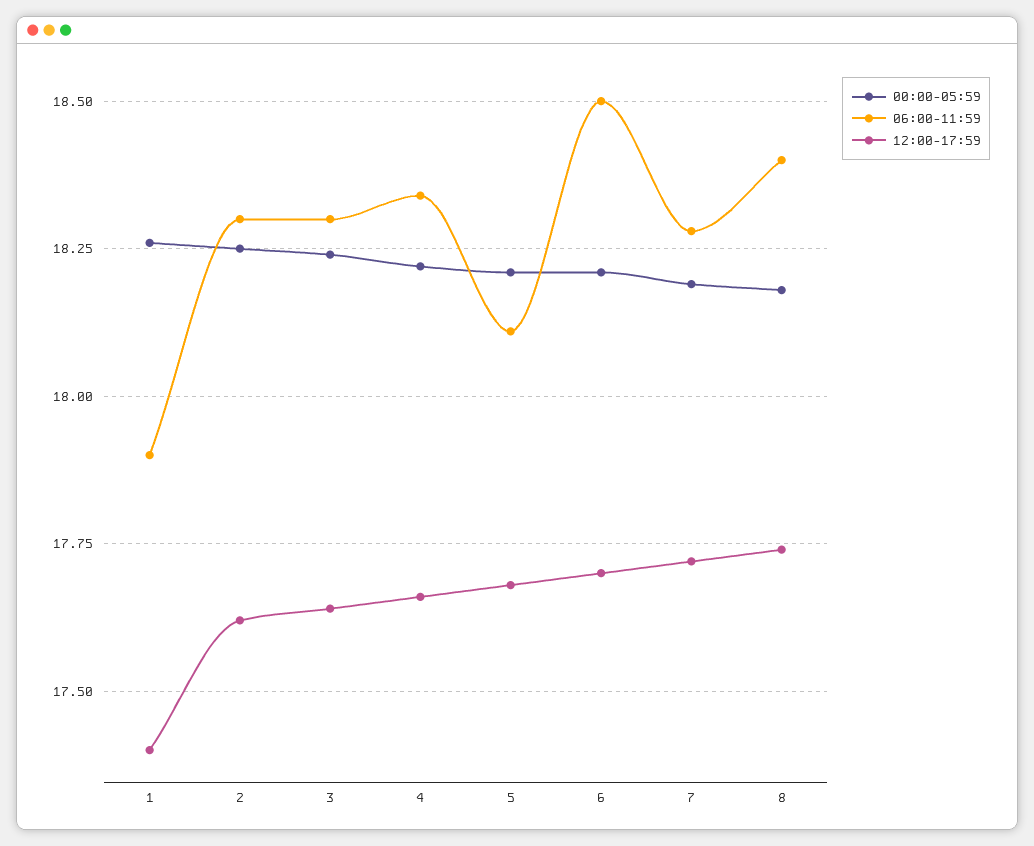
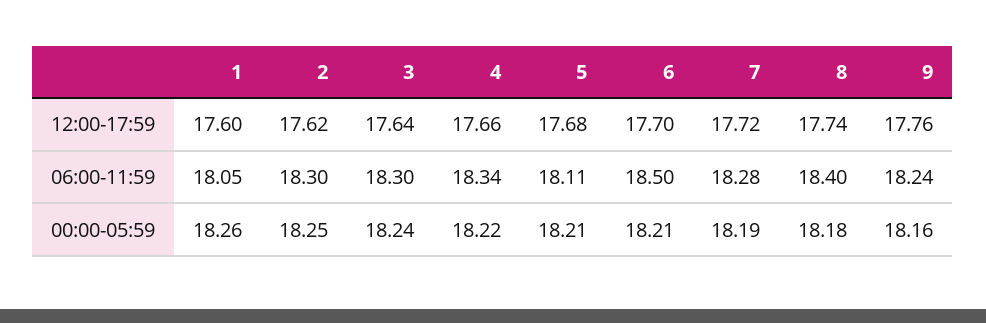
  {
    "00:00-05:59": {
      "1": 18.26,
      "2": 18.25,
      "3": 18.24,
      "4": 18.22,
      "5": 18.21,
      "6": 18.21,
      "7": 18.19,
-     "8": 18.18
+     "8": 18.18,
+     "9": 18.16
    },
    "06:00-11:59": {
-     "1": 17.9,
+     "1": 18.05,
      "2": 18.3,
      "3": 18.3,
      "4": 18.34,
      "5": 18.11,
      "6": 18.5,
      "7": 18.28,
-     "8": 18.4
+     "8": 18.4,
+     "9": 18.24
    },
    "12:00-17:59": {
-     "1": 17.4,
+     "1": 17.6,
      "2": 17.62,
      "3": 17.64,
      "4": 17.66,
      "5": 17.68,
      "6": 17.7,
      "7": 17.72,
-     "8": 17.74
+     "8": 17.74,
+     "9": 17.76
    }
  }

